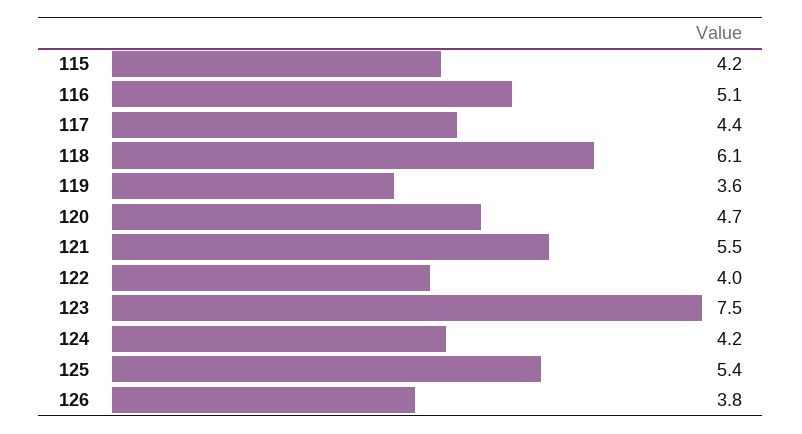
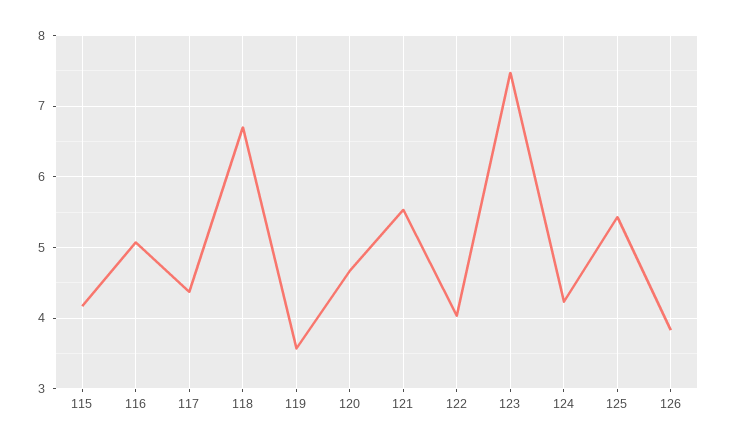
  {
    "115": 4.2,
    "116": 5.1,
    "117": 4.4,
-   "118": 6.1,
+   "118": 6.7,
    "119": 3.6,
    "120": 4.7,
    "121": 5.5,
    "122": 4,
    "123": 7.5,
    "124": 4.2,
    "125": 5.4,
    "126": 3.8
  }

